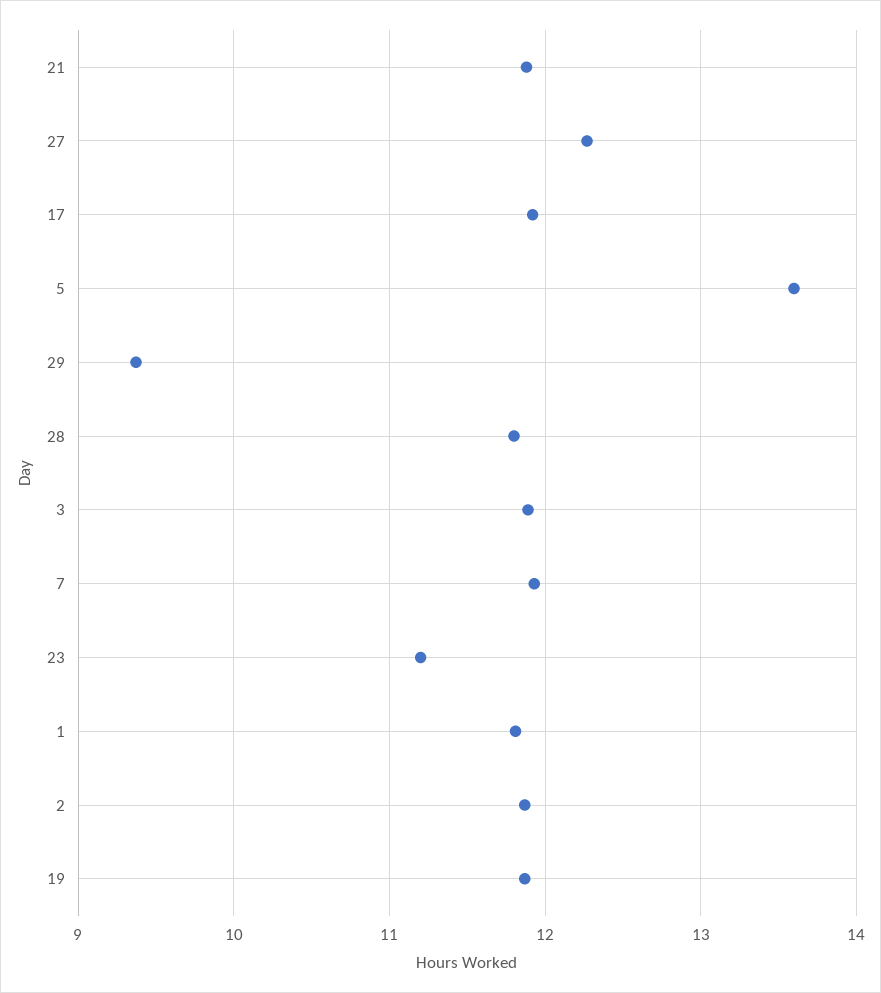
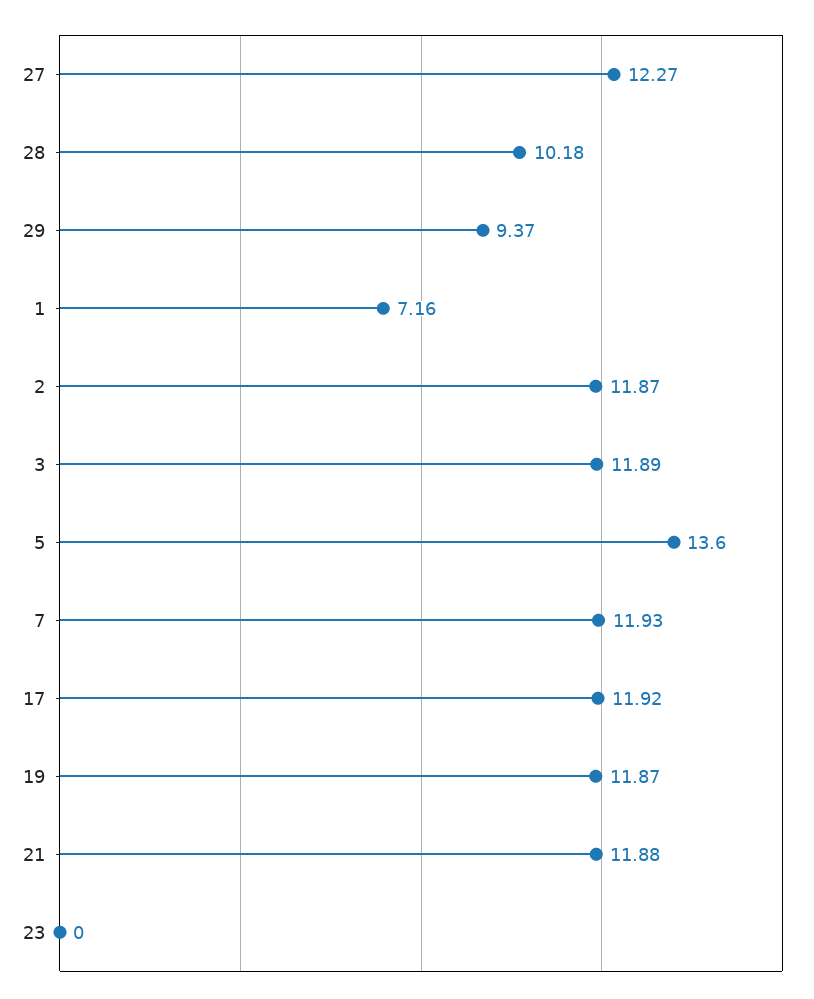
  {
    "21": 11.88,
    "27": 12.27,
    "17": 11.92,
    "5": 13.6,
    "29": 9.37,
-   "28": 11.8,
+   "28": 10.18,
    "3": 11.89,
    "7": 11.93,
-   "23": 11.2,
+   "23": 0,
-   "1": 11.8,
+   "1": 7.16,
    "2": 11.87,
    "19": 11.87
  }

